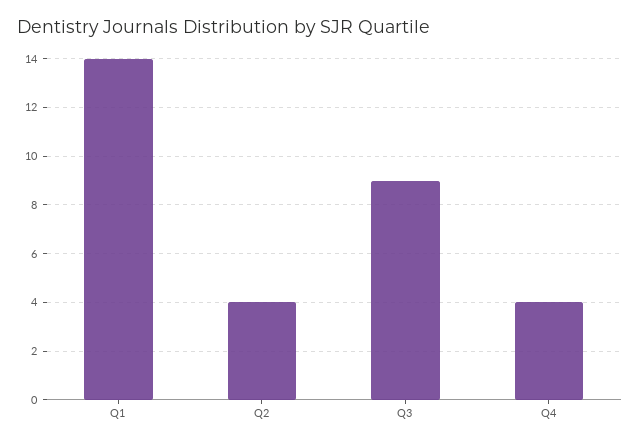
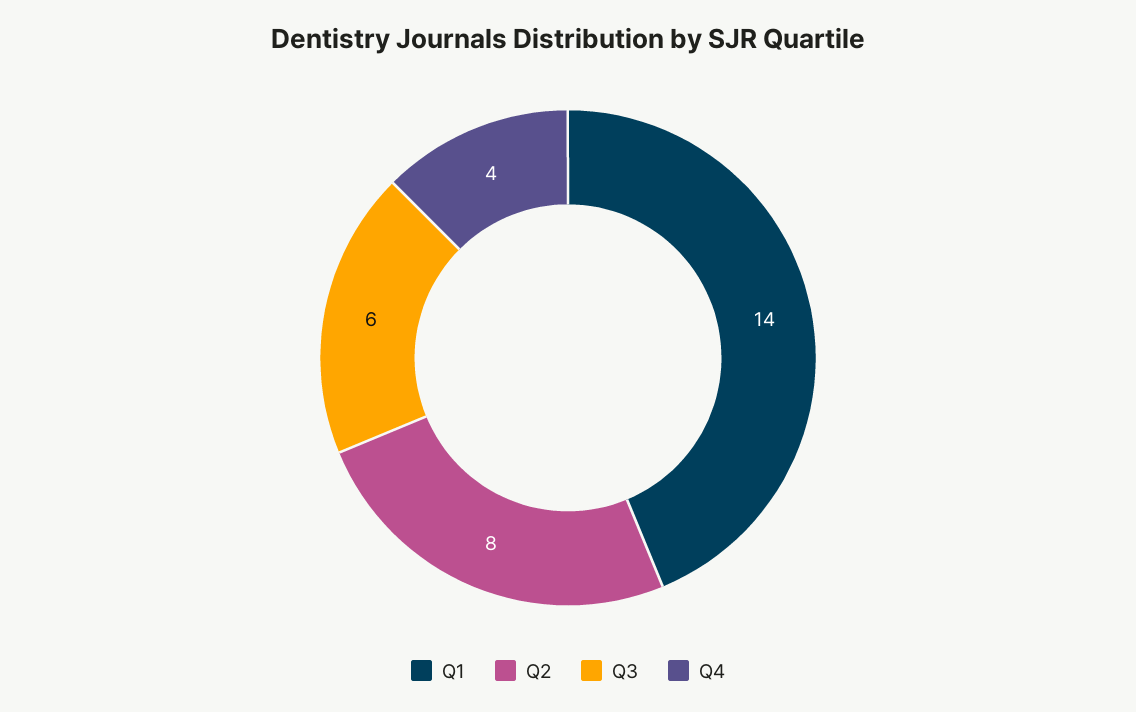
  {
    "Q1": 14,
-   "Q2": 4,
+   "Q2": 8,
-   "Q3": 9,
+   "Q3": 6,
    "Q4": 4
  }

